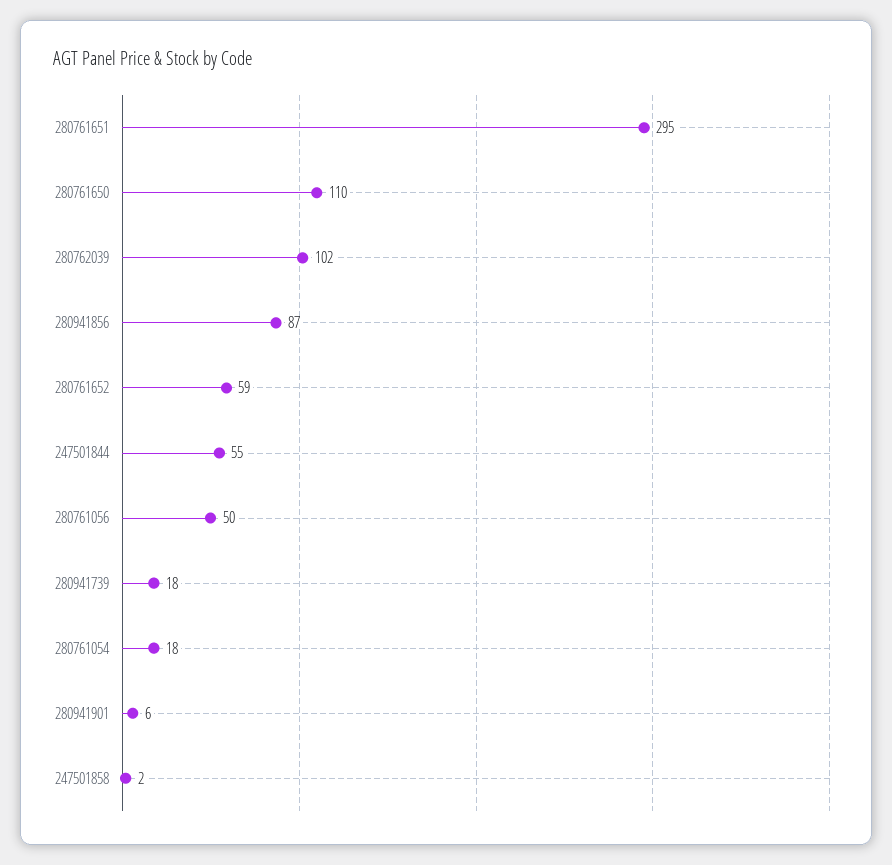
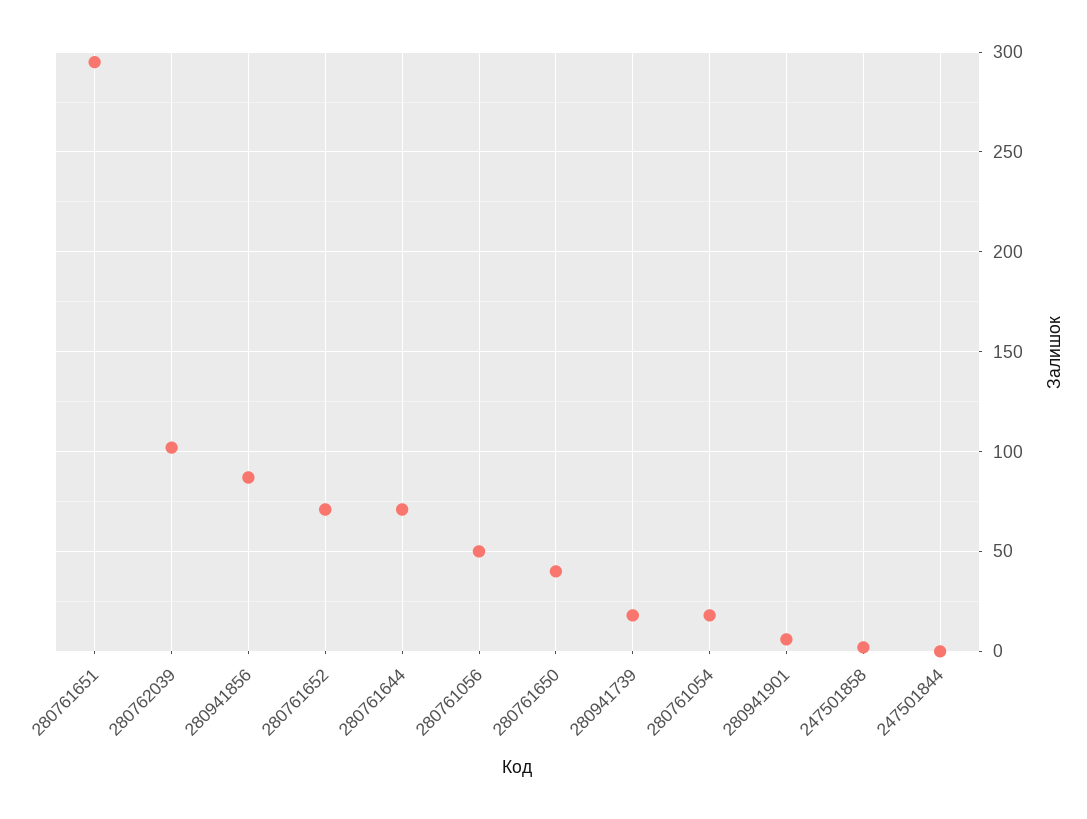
  {
    "280761651": 295,
-   "280761650": 110,
+   "280761650": 40,
    "280762039": 102,
    "280941856": 87,
-   "280761652": 59,
+   "280761652": 70,
-   "247501844": 55,
+   "247501844": 0,
    "280761056": 50,
    "280941739": 18,
    "280761054": 18,
    "280941901": 6,
-   "247501858": 2
+   "247501858": 2,
+   "280761644": 70
  }

